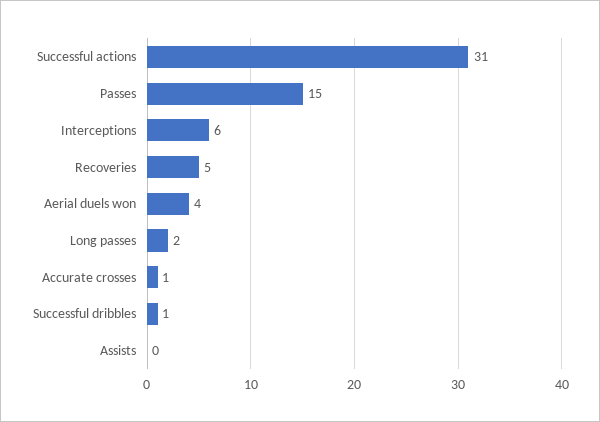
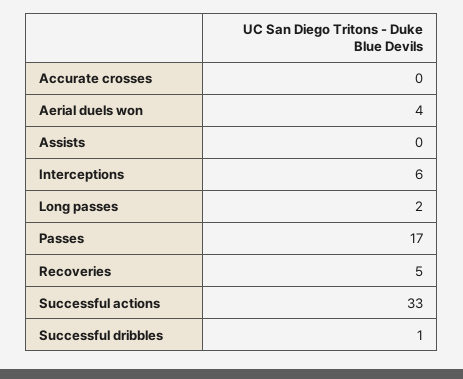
  {
-   "Successful actions": 31,
+   "Successful actions": 33,
-   "Passes": 15,
+   "Passes": 17,
    "Interceptions": 6,
    "Recoveries": 5,
    "Aerial duels won": 4,
    "Long passes": 2,
-   "Accurate crosses": 1,
+   "Accurate crosses": 0,
    "Successful dribbles": 1,
    "Assists": 0
  }

